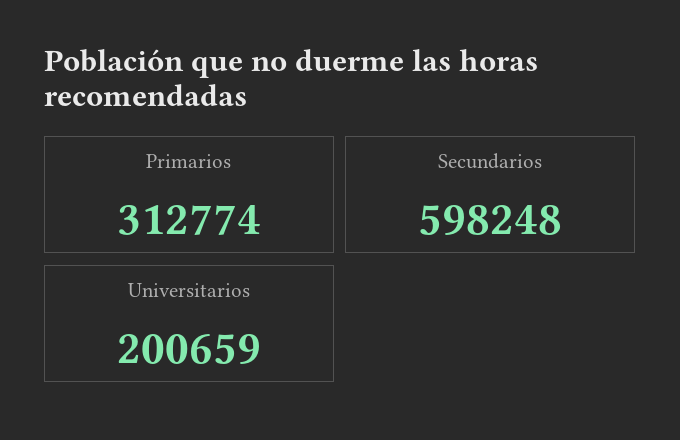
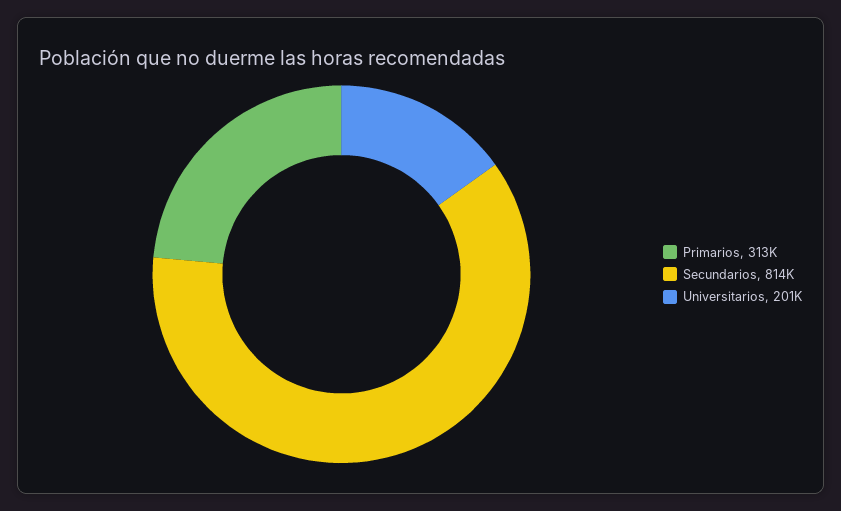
  {
    "Primarios": 312774,
-   "Secundarios": 598248,
+   "Secundarios": 814000,
    "Universitarios": 200659
  }

